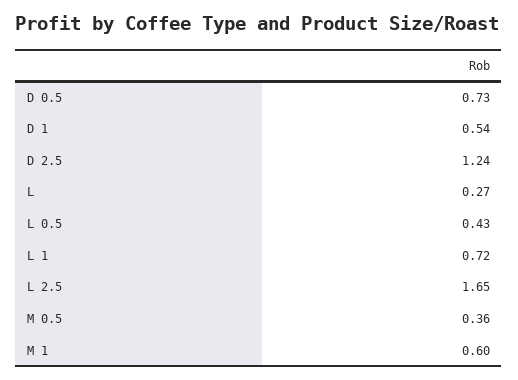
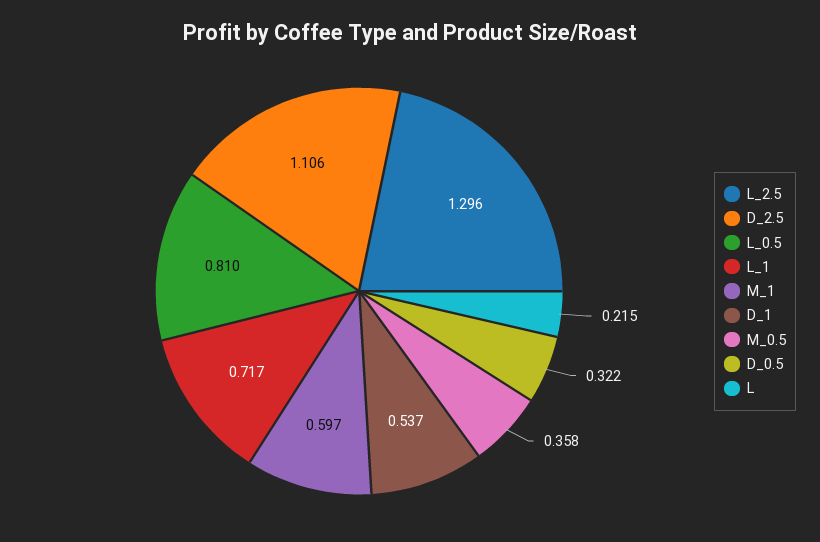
  {
-   "D 0.5": 0.73,
+   "D 0.5": 0.322,
    "D 1": 0.537,
-   "D 2.5": 1.24,
+   "D 2.5": 1.106,
-   "L": 0.27,
+   "L": 0.215,
-   "L 0.5": 0.43,
+   "L 0.5": 0.81,
    "L 1": 0.717,
-   "L 2.5": 1.65,
+   "L 2.5": 1.296,
    "M 0.5": 0.358,
    "M 1": 0.597
  }

